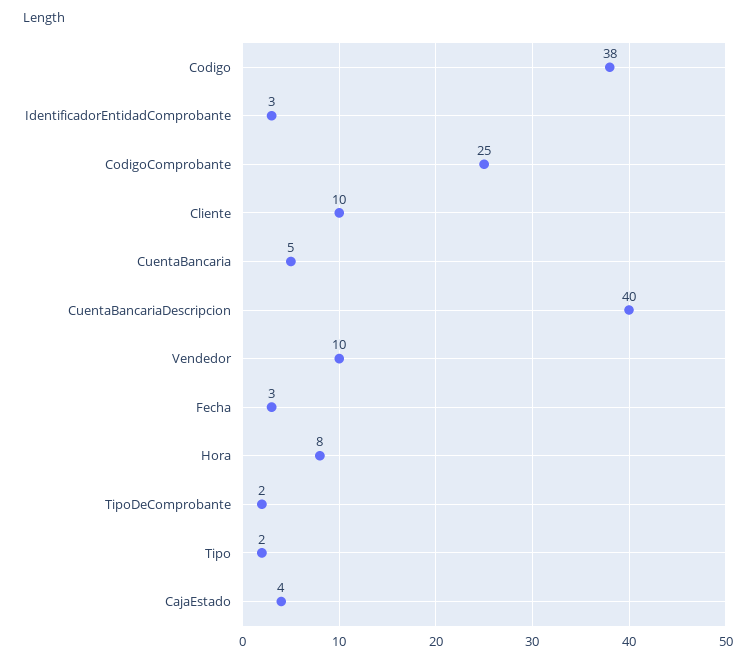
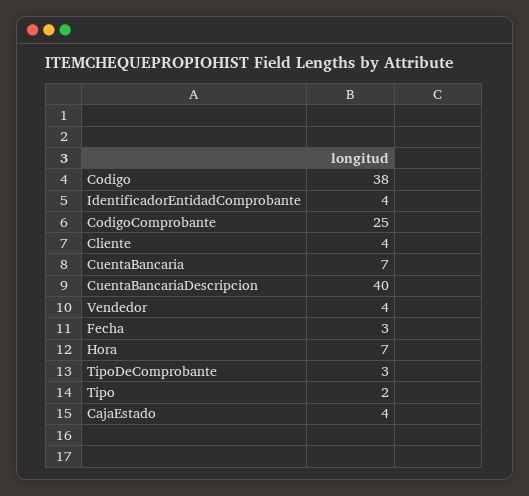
  {
    "Codigo": 38,
-   "IdentificadorEntidadComprobante": 3,
+   "IdentificadorEntidadComprobante": 4,
    "CodigoComprobante": 25,
-   "Cliente": 10,
+   "Cliente": 4,
-   "CuentaBancaria": 5,
+   "CuentaBancaria": 7,
    "CuentaBancariaDescripcion": 40,
-   "Vendedor": 10,
+   "Vendedor": 4,
    "Fecha": 3,
-   "Hora": 8,
+   "Hora": 7,
-   "TipoDeComprobante": 2,
+   "TipoDeComprobante": 3,
    "Tipo": 2,
    "CajaEstado": 4
  }

